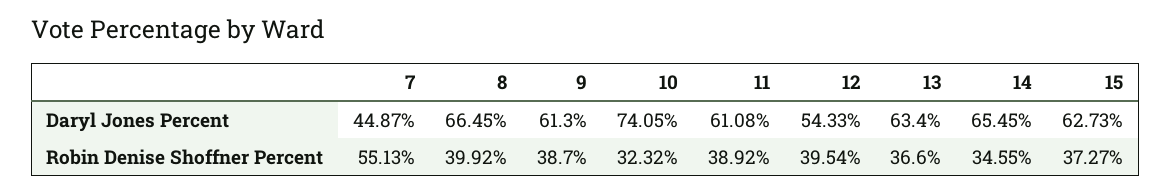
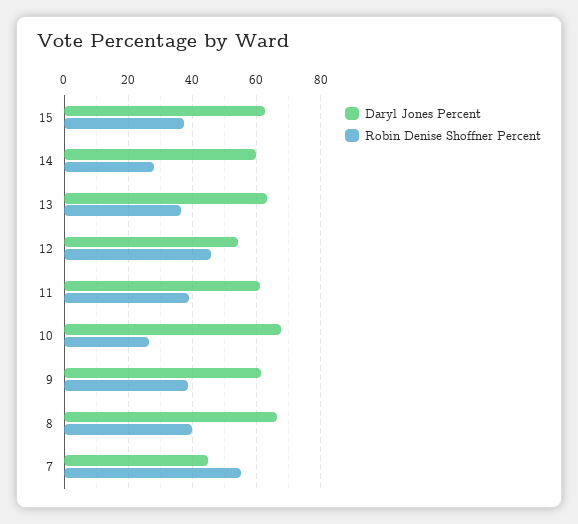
  {
    "Daryl Jones Percent": {
      "7": 44.87,
      "8": 66.45,
      "9": 61.3,
-     "10": 74.05,
+     "10": 68,
      "11": 61.08,
      "12": 54.33,
      "13": 63.4,
-     "14": 65.45,
+     "14": 60,
      "15": 62.73
    },
    "Robin Denise Shoffner Percent": {
      "7": 55.13,
      "8": 39.92,
      "9": 38.7,
-     "10": 32.32,
+     "10": 26,
      "11": 38.92,
-     "12": 39.54,
+     "12": 46,
      "13": 36.6,
-     "14": 34.55,
+     "14": 28,
      "15": 37.27
    }
  }

